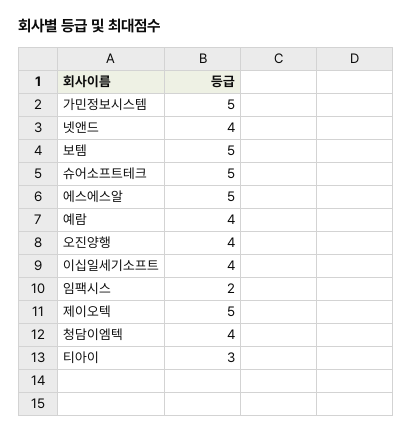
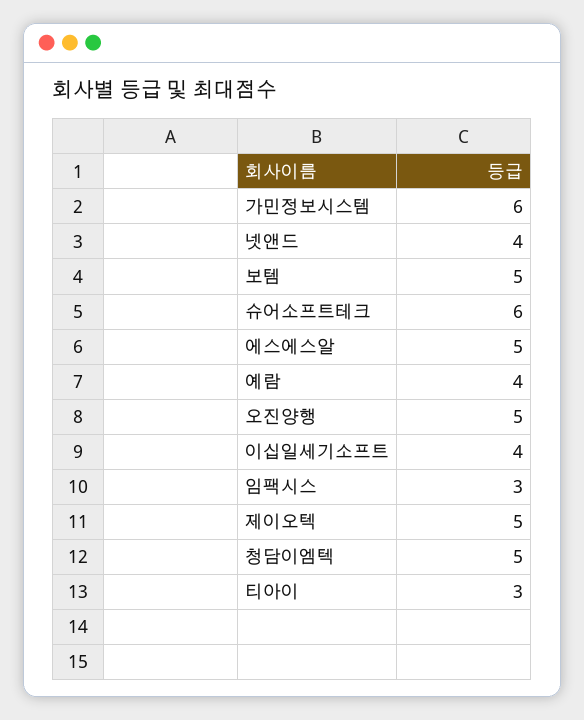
  {
-   "가민정보시스템": 5,
+   "가민정보시스템": 6,
    "넷앤드": 4,
    "보템": 5,
-   "슈어소프트테크": 5,
+   "슈어소프트테크": 6,
    "에스에스알": 5,
    "예람": 4,
-   "오진양행": 4,
+   "오진양행": 5,
    "이십일세기소프트": 4,
-   "임팩시스": 2,
+   "임팩시스": 3,
    "제이오텍": 5,
-   "청담이엠텍": 4,
+   "청담이엠텍": 5,
    "티아이": 3
  }

